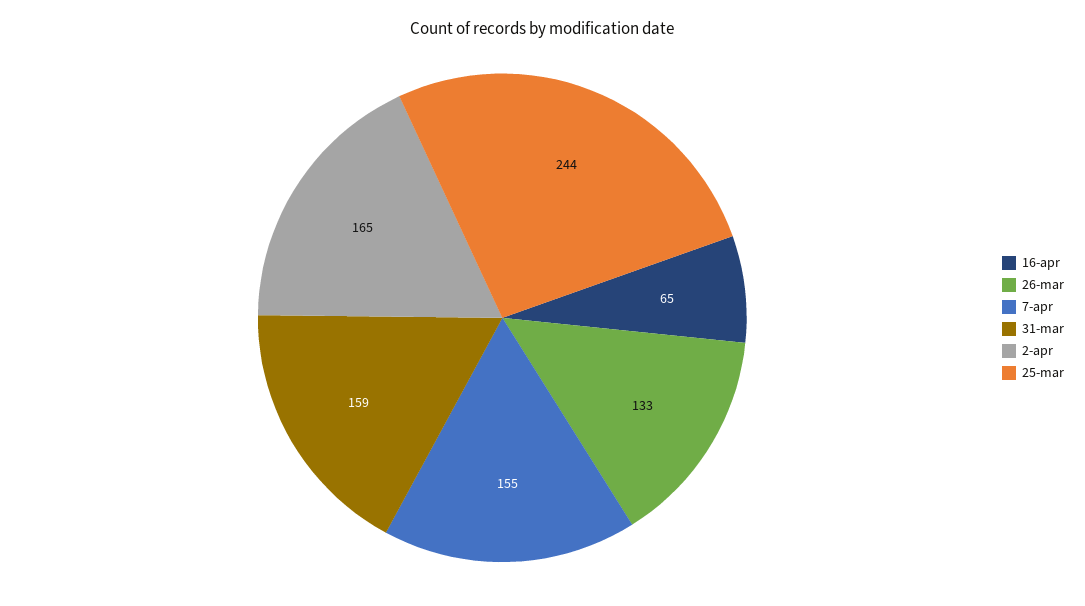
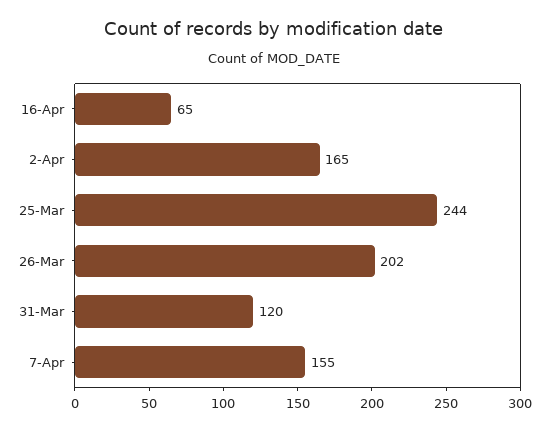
  {
    "16-apr": 65,
-   "26-mar": 133,
+   "26-mar": 202,
    "7-apr": 155,
-   "31-mar": 159,
+   "31-mar": 120,
    "2-apr": 165,
    "25-mar": 244
  }

